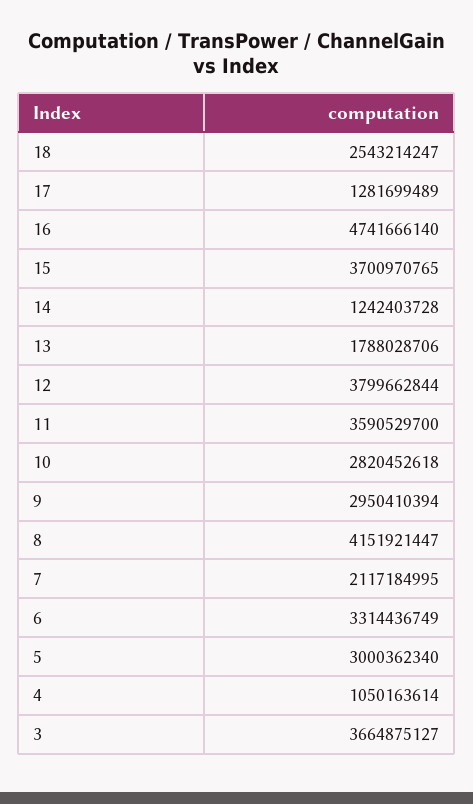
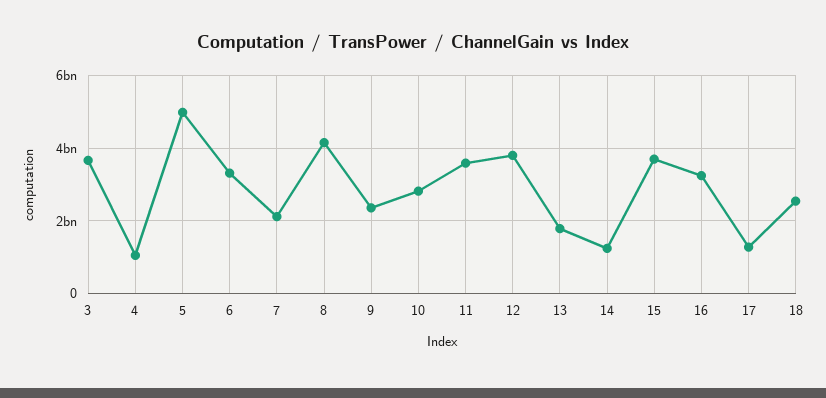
  {
    "18": 2543214247,
    "17": 1281699489,
-   "16": 4741666140,
+   "16": 3200000000,
    "15": 3700970765,
    "14": 1242403728,
    "13": 1788028706,
    "12": 3799662844,
    "11": 3590529700,
    "10": 2820452618,
-   "9": 2950410394,
+   "9": 2400000000,
    "8": 4151921447,
    "7": 2117184995,
    "6": 3314436749,
-   "5": 3000362340,
+   "5": 5000000000,
    "4": 1050163614,
    "3": 3664875127
  }

